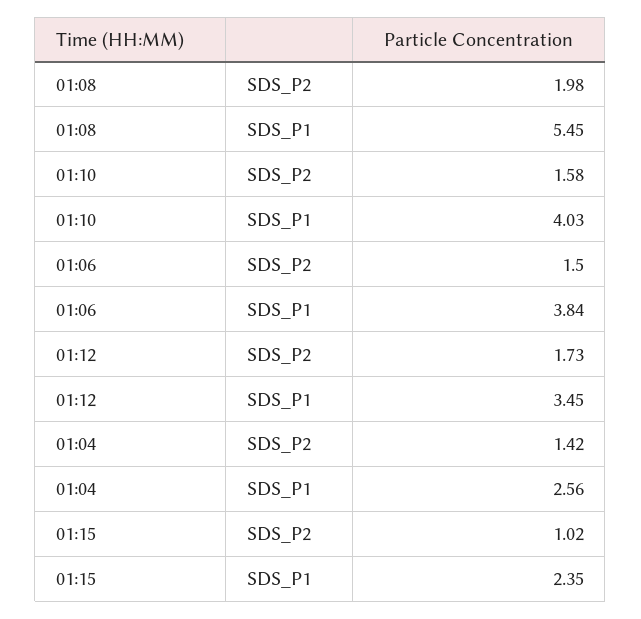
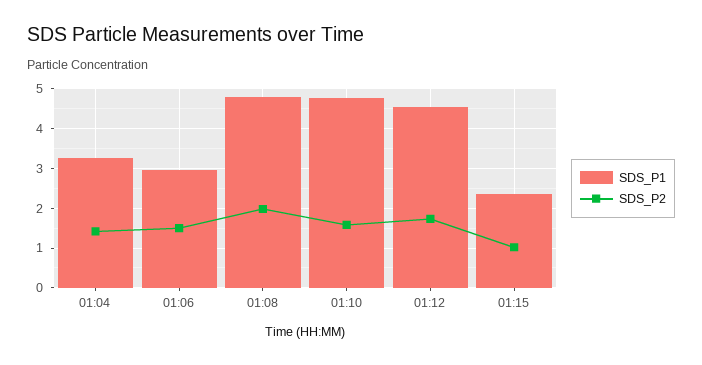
  {
    "SDS_P2": {
      "01:08": 1.98,
      "01:10": 1.58,
      "01:06": 1.5,
      "01:12": 1.73,
      "01:04": 1.42,
      "01:15": 1.02
    },
    "SDS_P1": {
-     "01:08": 5.45,
+     "01:08": 4.8,
-     "01:10": 4.03,
+     "01:10": 4.8,
-     "01:06": 3.84,
+     "01:06": 3,
-     "01:12": 3.45,
+     "01:12": 4.6,
-     "01:04": 2.56,
+     "01:04": 3.2,
      "01:15": 2.35
    }
  }

